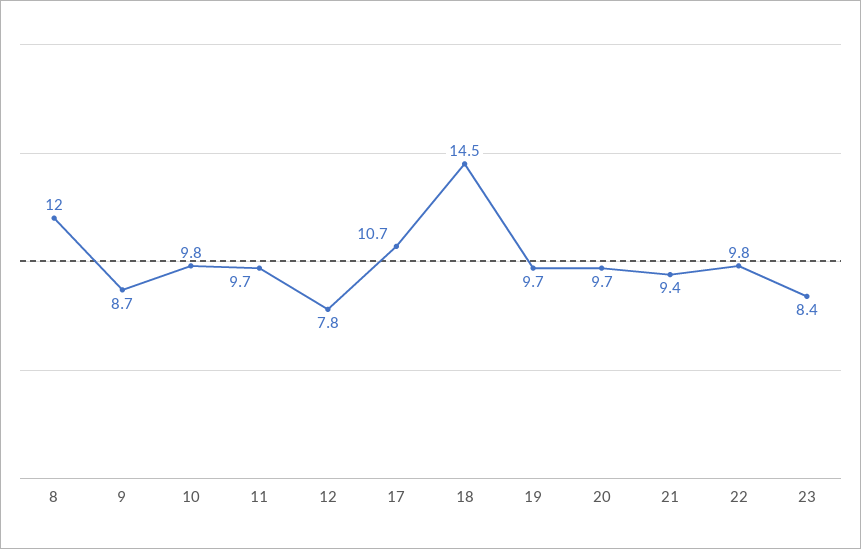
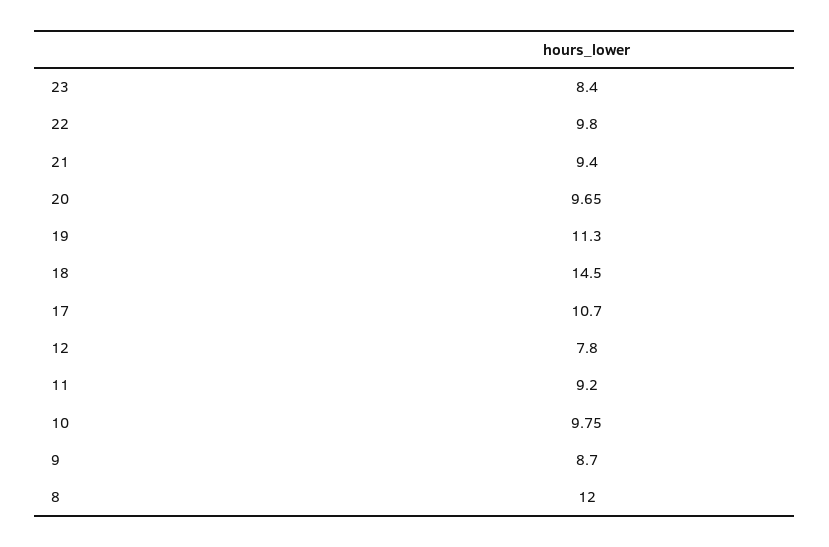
  {
    "8": 12,
    "9": 8.7,
    "10": 9.75,
-   "11": 9.7,
+   "11": 9.2,
    "12": 7.8,
    "17": 10.7,
    "18": 14.5,
-   "19": 9.7,
+   "19": 11.3,
    "20": 9.65,
    "21": 9.4,
    "22": 9.8,
    "23": 8.4
  }

